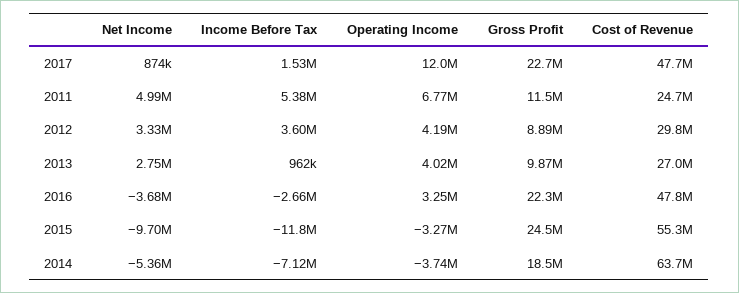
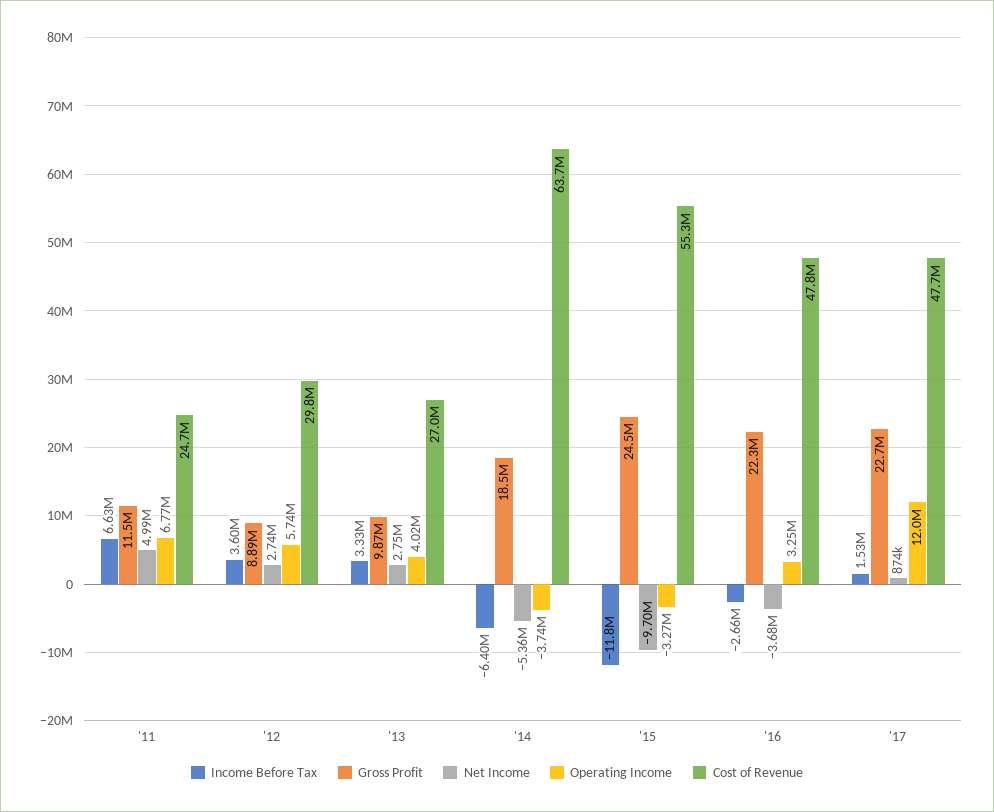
  {
    "Net Income": {
      "2017": 874000,
      "2011": 4990000,
-     "2012": 3330000,
+     "2012": 2740000,
      "2013": 2750000,
      "2016": -3680000,
      "2015": -9700000,
      "2014": -5360000
    },
    "Income Before Tax": {
      "2017": 1530000,
-     "2011": 5380000,
+     "2011": 6630000,
      "2012": 3600000,
-     "2013": 962000,
+     "2013": 3330000,
      "2016": -2660000,
      "2015": -11800000,
-     "2014": -7120000
+     "2014": -6400000
    },
    "Operating Income": {
      "2017": 12000000,
      "2011": 6770000,
-     "2012": 4190000,
+     "2012": 5740000,
      "2013": 4020000,
      "2016": 3250000,
      "2015": -3270000,
      "2014": -3740000
    },
    "Gross Profit": {
      "2017": 22700000,
      "2011": 11500000,
      "2012": 8890000,
      "2013": 9870000,
      "2016": 22300000,
      "2015": 24500000,
      "2014": 18500000
    },
    "Cost of Revenue": {
      "2017": 47700000,
      "2011": 24700000,
      "2012": 29800000,
      "2013": 27000000,
      "2016": 47800000,
      "2015": 55300000,
      "2014": 63700000
    }
  }

